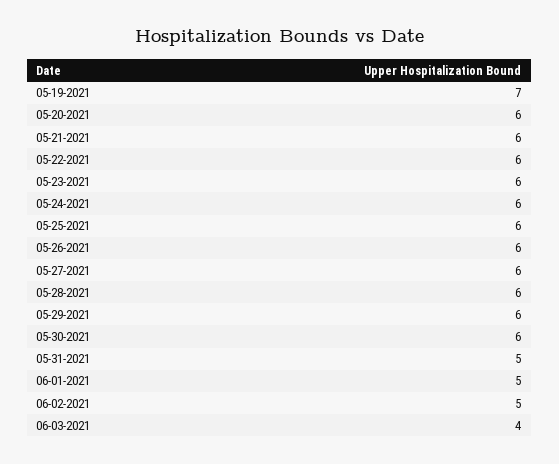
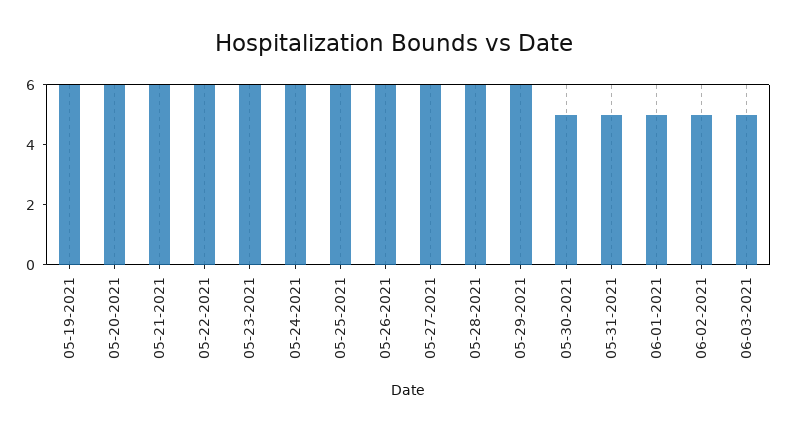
  {
-   "05-19-2021": 7,
+   "05-19-2021": 6,
    "05-20-2021": 6,
    "05-21-2021": 6,
    "05-22-2021": 6,
    "05-23-2021": 6,
    "05-24-2021": 6,
    "05-25-2021": 6,
    "05-26-2021": 6,
    "05-27-2021": 6,
    "05-28-2021": 6,
    "05-29-2021": 6,
-   "05-30-2021": 6,
+   "05-30-2021": 5,
    "05-31-2021": 5,
    "06-01-2021": 5,
    "06-02-2021": 5,
-   "06-03-2021": 4
+   "06-03-2021": 5
  }

